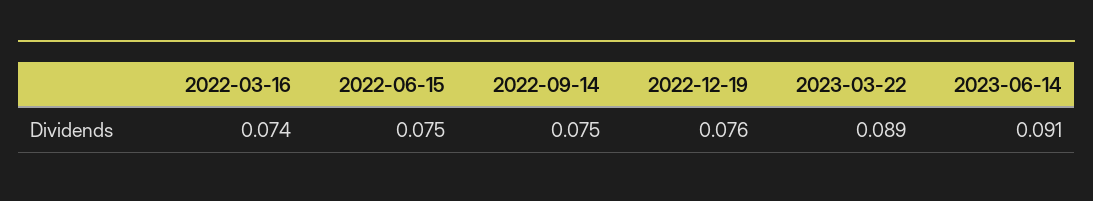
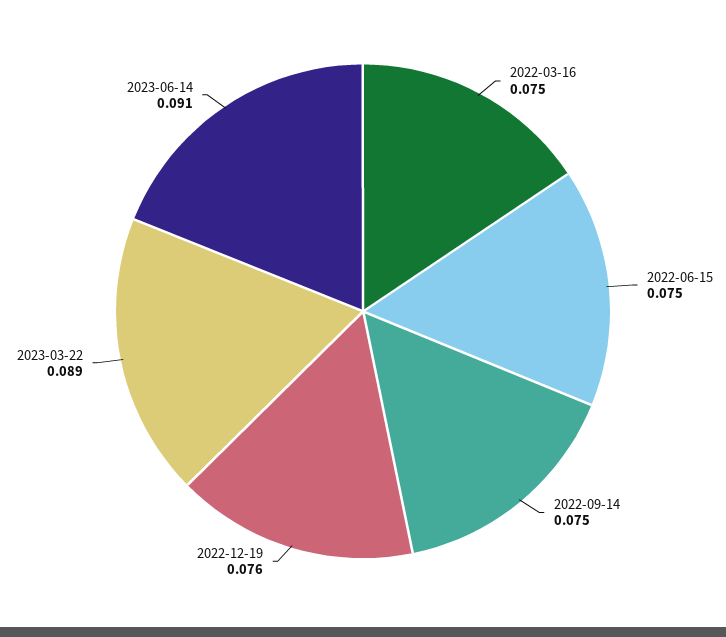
  {
-   "2022-03-16": 0.074,
+   "2022-03-16": 0.075,
    "2022-06-15": 0.075,
    "2022-09-14": 0.075,
    "2022-12-19": 0.076,
    "2023-03-22": 0.089,
    "2023-06-14": 0.091
  }

